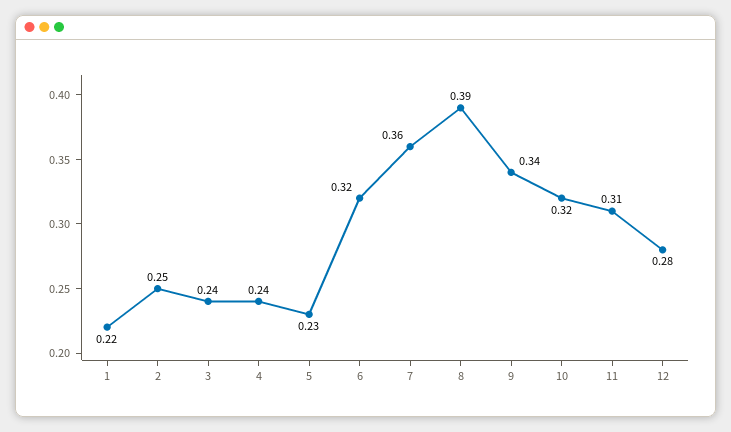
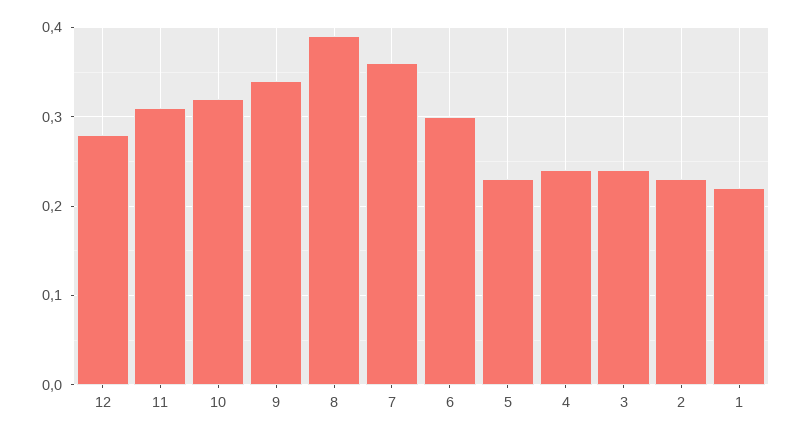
  {
    "1": 0.22,
-   "2": 0.25,
+   "2": 0.23,
    "3": 0.24,
    "4": 0.24,
    "5": 0.23,
-   "6": 0.32,
+   "6": 0.3,
    "7": 0.36,
    "8": 0.39,
    "9": 0.34,
    "10": 0.32,
    "11": 0.31,
    "12": 0.28
  }

